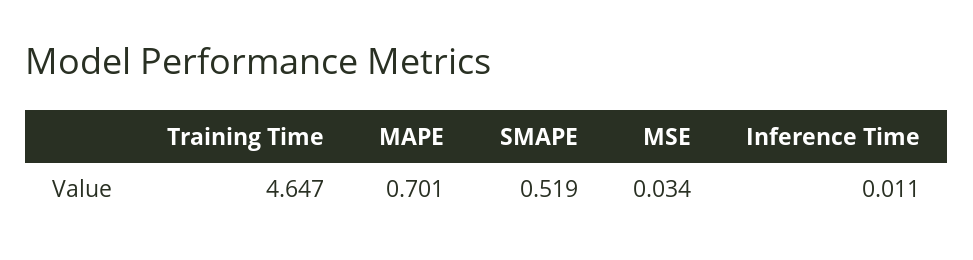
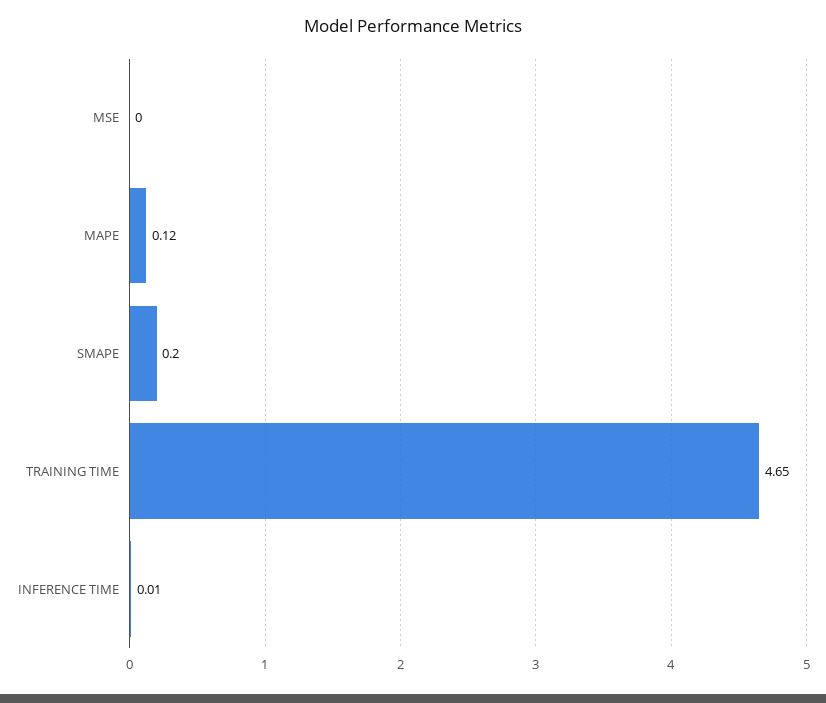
  {
    "Training Time": 4.647,
-   "MAPE": 0.701,
+   "MAPE": 0.12,
-   "SMAPE": 0.519,
+   "SMAPE": 0.2,
-   "MSE": 0.034,
+   "MSE": 0,
    "Inference Time": 0.011
  }

